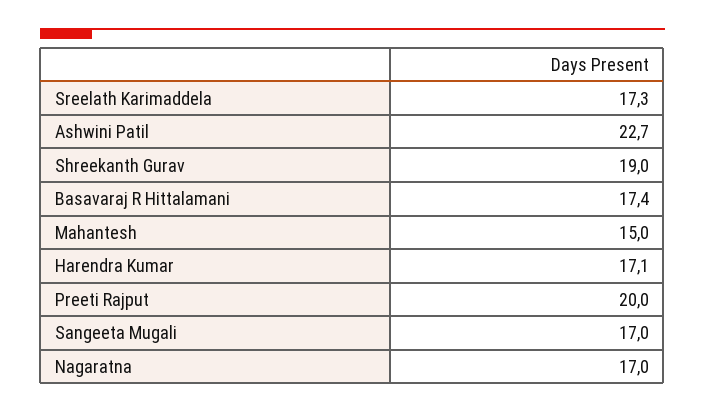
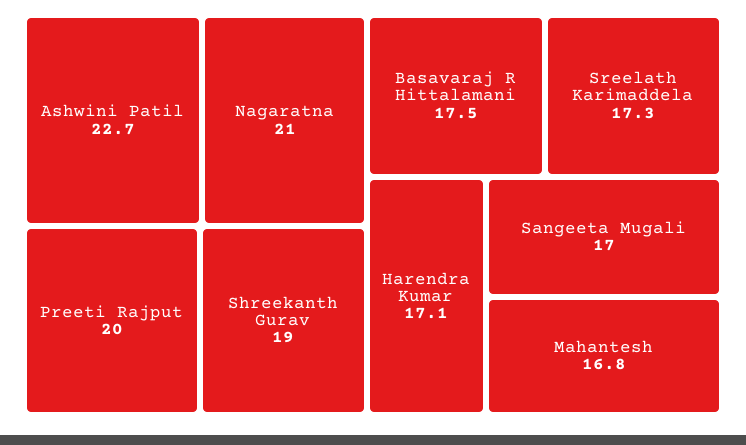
  {
    "Sreelath Karimaddela": 17.3,
    "Ashwini Patil": 22.7,
    "Shreekanth Gurav": 19,
-   "Basavaraj R Hittalamani": 17.4,
+   "Basavaraj R Hittalamani": 17.5,
-   "Mahantesh": 15,
+   "Mahantesh": 16.8,
    "Harendra Kumar": 17.1,
    "Preeti Rajput": 20,
    "Sangeeta Mugali": 17,
-   "Nagaratna": 17
+   "Nagaratna": 21
  }

